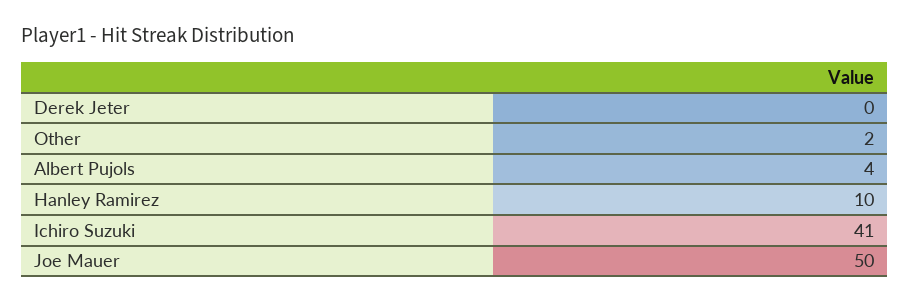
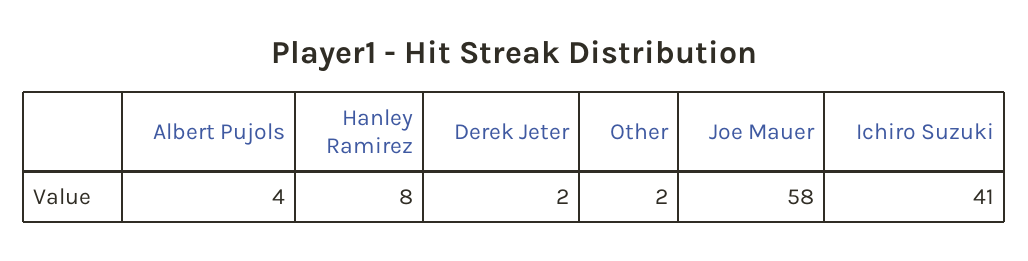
  {
-   "Derek Jeter": 0,
+   "Derek Jeter": 2,
    "Other": 2,
    "Albert Pujols": 4,
-   "Hanley Ramirez": 10,
+   "Hanley Ramirez": 8,
    "Ichiro Suzuki": 41,
-   "Joe Mauer": 50
+   "Joe Mauer": 58
  }

